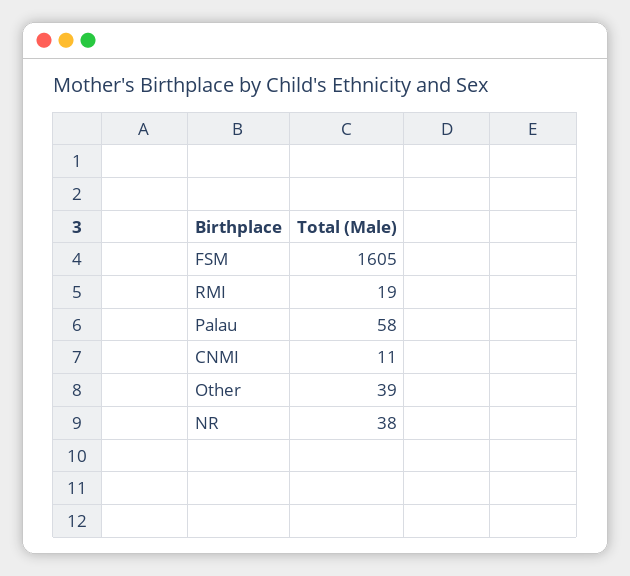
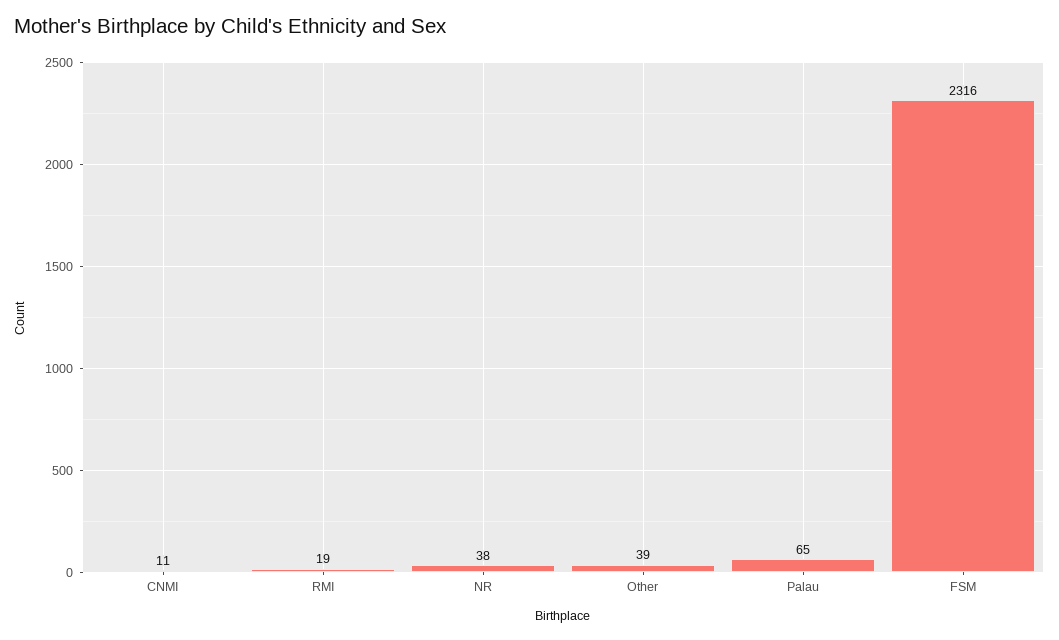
  {
-   "FSM": 1605,
+   "FSM": 2316,
    "RMI": 19,
-   "Palau": 58,
+   "Palau": 65,
    "CNMI": 11,
    "Other": 39,
    "NR": 38
  }

